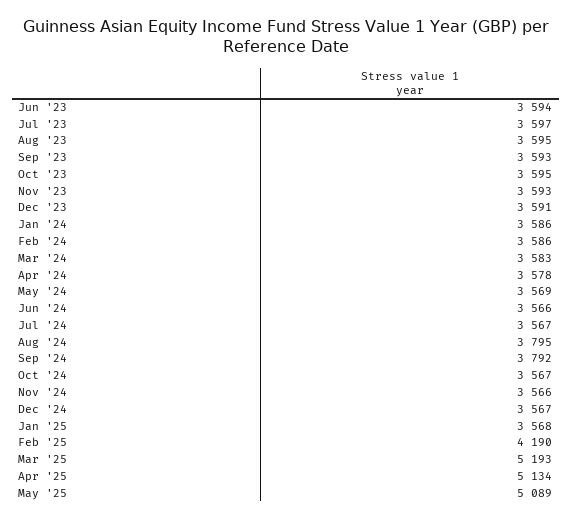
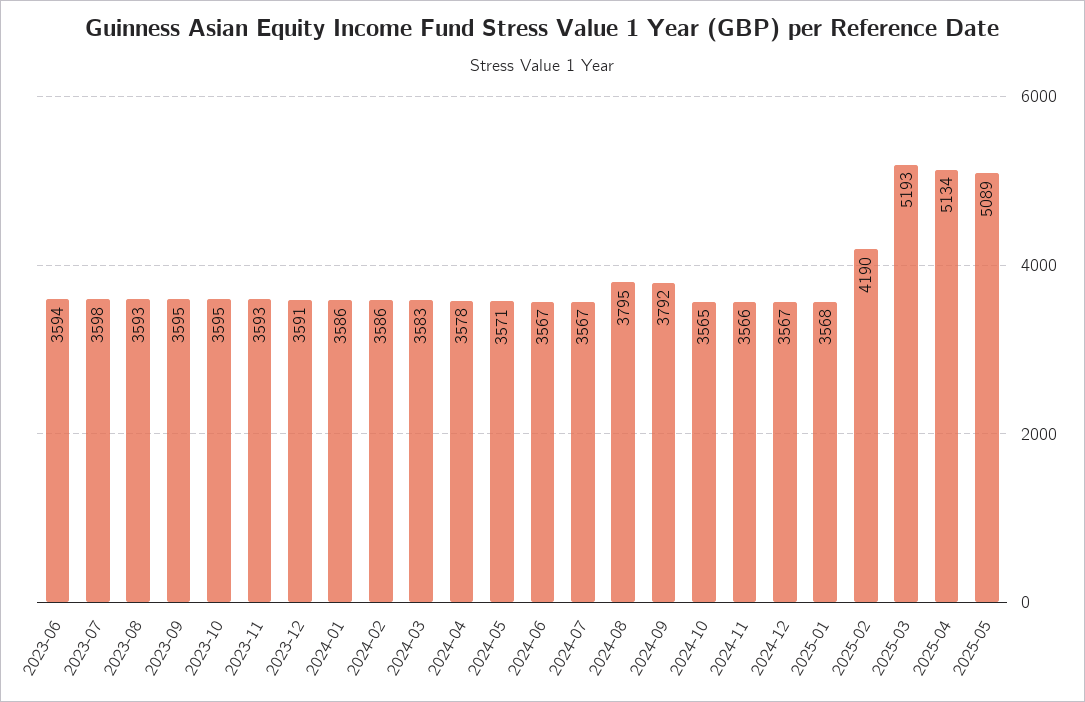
  {
    "Jun '23": 3594,
-   "Jul '23": 3597,
+   "Jul '23": 3598,
-   "Aug '23": 3595,
+   "Aug '23": 3593,
-   "Sep '23": 3593,
+   "Sep '23": 3595,
    "Oct '23": 3595,
    "Nov '23": 3593,
    "Dec '23": 3591,
    "Jan '24": 3586,
    "Feb '24": 3586,
    "Mar '24": 3583,
    "Apr '24": 3578,
-   "May '24": 3569,
+   "May '24": 3571,
-   "Jun '24": 3566,
+   "Jun '24": 3567,
    "Jul '24": 3567,
    "Aug '24": 3795,
    "Sep '24": 3792,
-   "Oct '24": 3567,
+   "Oct '24": 3565,
    "Nov '24": 3566,
    "Dec '24": 3567,
    "Jan '25": 3568,
    "Feb '25": 4190,
    "Mar '25": 5193,
    "Apr '25": 5134,
    "May '25": 5089
  }

